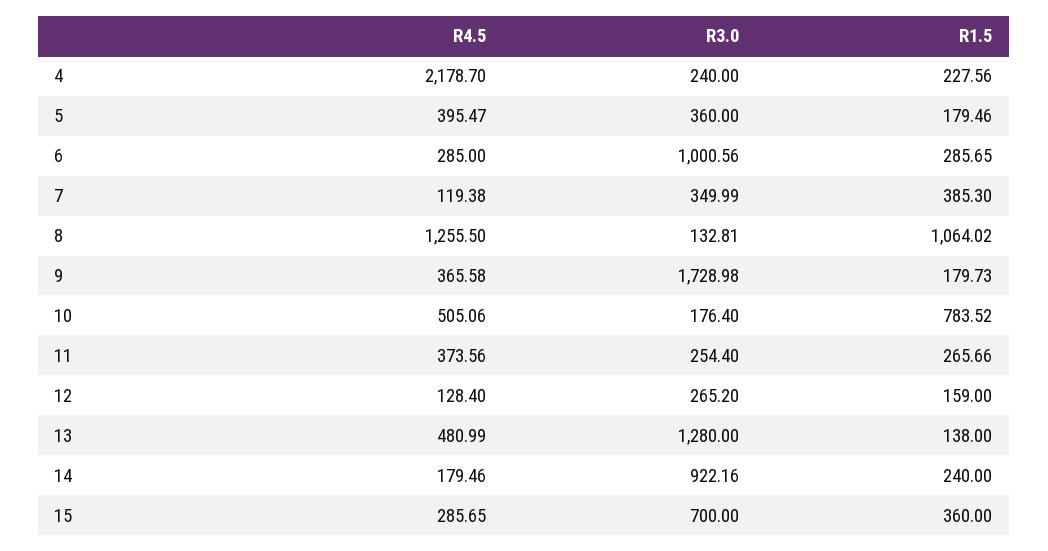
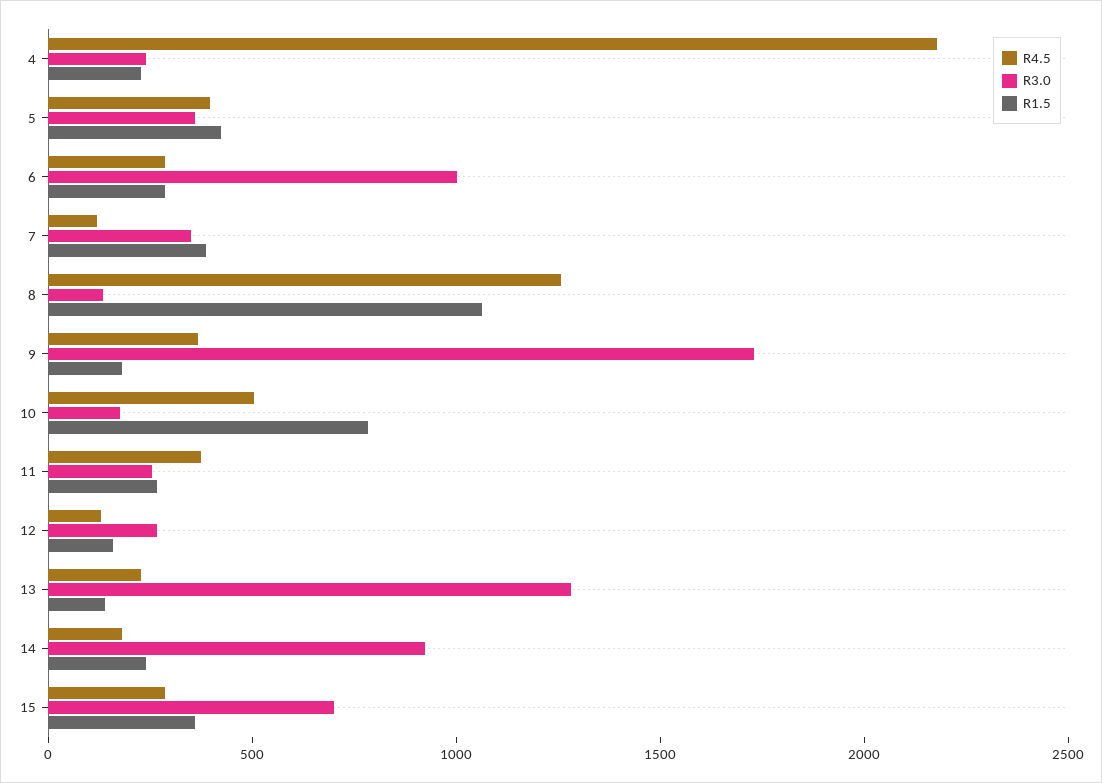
  {
    "R4.5": {
      "4": 2178.7,
      "5": 395.47,
      "6": 285,
      "7": 119.38,
      "8": 1255.5,
      "9": 365.58,
      "10": 505.06,
      "11": 373.56,
      "12": 128.4,
-     "13": 480.99,
+     "13": 200,
      "14": 179.46,
      "15": 285.65
    },
    "R3.0": {
      "4": 240,
      "5": 360,
      "6": 1000.56,
      "7": 349.99,
      "8": 132.81,
      "9": 1728.98,
      "10": 176.4,
      "11": 254.4,
      "12": 265.2,
      "13": 1280,
      "14": 922.16,
      "15": 700
    },
    "R1.5": {
      "4": 227.56,
-     "5": 179.46,
+     "5": 400,
      "6": 285.65,
      "7": 385.3,
      "8": 1064.02,
      "9": 179.73,
      "10": 783.52,
      "11": 265.66,
      "12": 159,
      "13": 138,
      "14": 240,
      "15": 360
    }
  }

